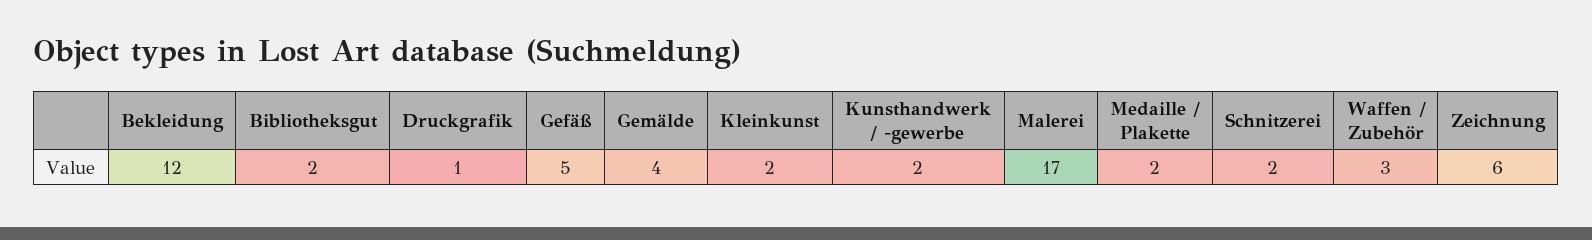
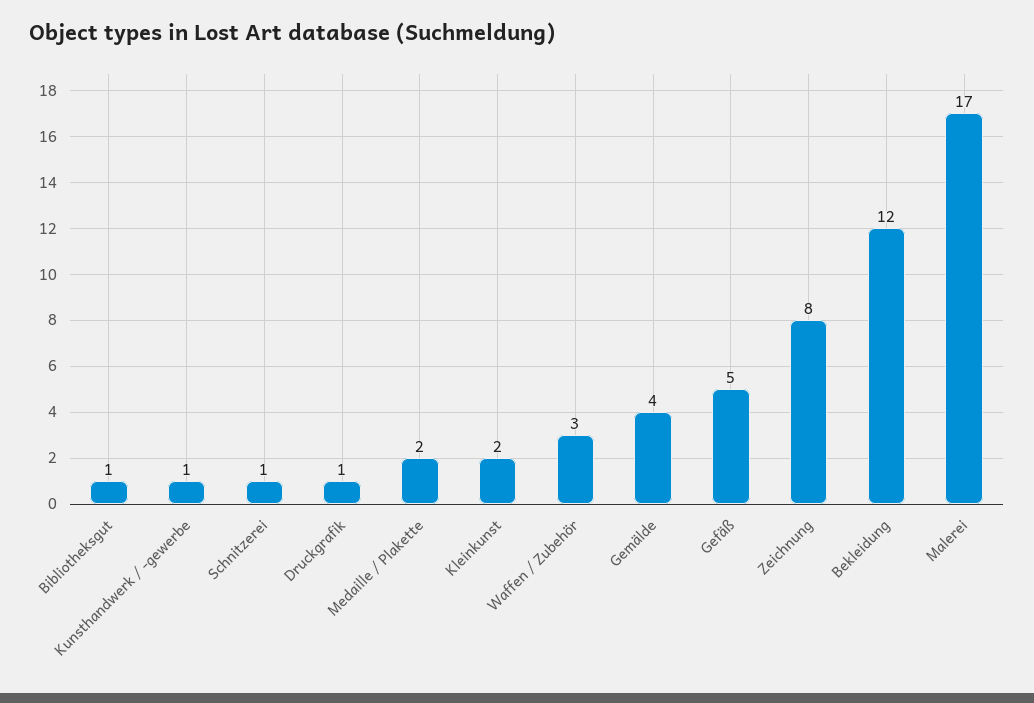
  {
    "Bekleidung": 12,
-   "Bibliotheksgut": 2,
+   "Bibliotheksgut": 1,
    "Druckgrafik": 1,
    "Gefäß": 5,
    "Gemälde": 4,
    "Kleinkunst": 2,
-   "Kunsthandwerk / -gewerbe": 2,
+   "Kunsthandwerk / -gewerbe": 1,
    "Malerei": 17,
    "Medaille / Plakette": 2,
-   "Schnitzerei": 2,
+   "Schnitzerei": 1,
    "Waffen / Zubehör": 3,
-   "Zeichnung": 6
+   "Zeichnung": 8
  }

